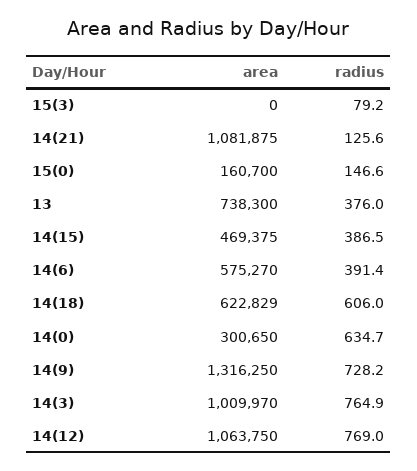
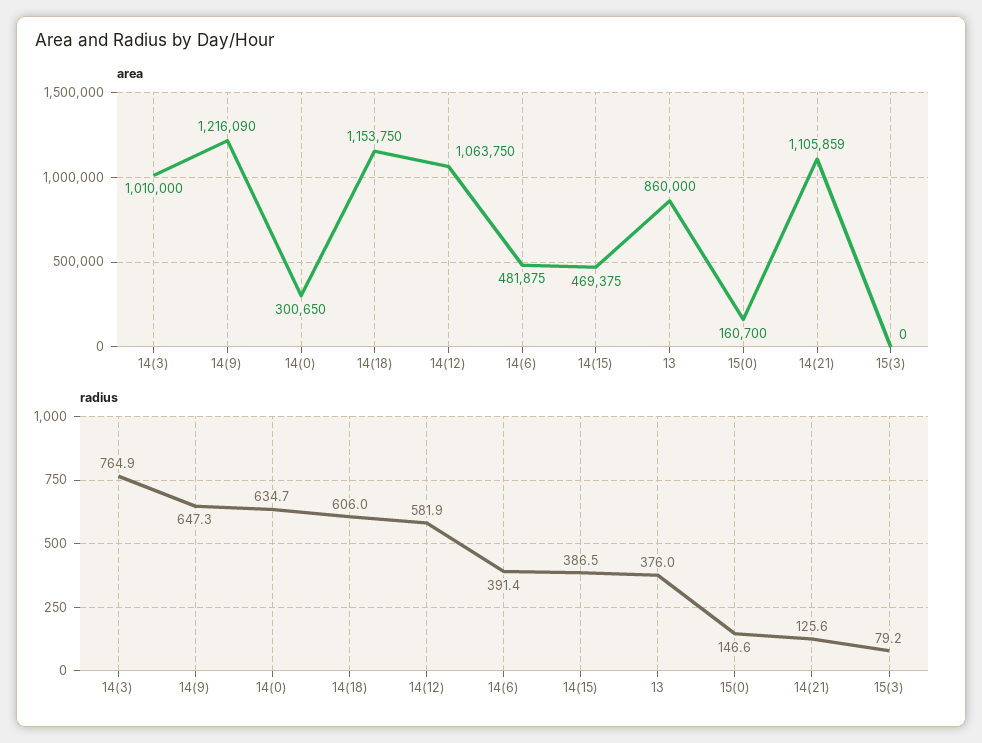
  {
    "area": {
      "15(3)": 0,
-     "14(21)": 1081875,
+     "14(21)": 1105859,
      "15(0)": 160700,
-     "13": 738300,
+     "13": 860000,
      "14(15)": 469375,
-     "14(6)": 575270,
+     "14(6)": 481875,
-     "14(18)": 622829,
+     "14(18)": 1153750,
      "14(0)": 300650,
-     "14(9)": 1316250,
+     "14(9)": 1216090,
-     "14(3)": 1009970,
+     "14(3)": 1010000,
      "14(12)": 1063750
    },
    "radius": {
      "15(3)": 79.2,
      "14(21)": 125.6,
      "15(0)": 146.6,
      "13": 376,
      "14(15)": 386.5,
      "14(6)": 391.4,
      "14(18)": 606,
      "14(0)": 634.7,
-     "14(9)": 728.2,
+     "14(9)": 647.3,
      "14(3)": 764.9,
-     "14(12)": 769
+     "14(12)": 581.9
    }
  }

